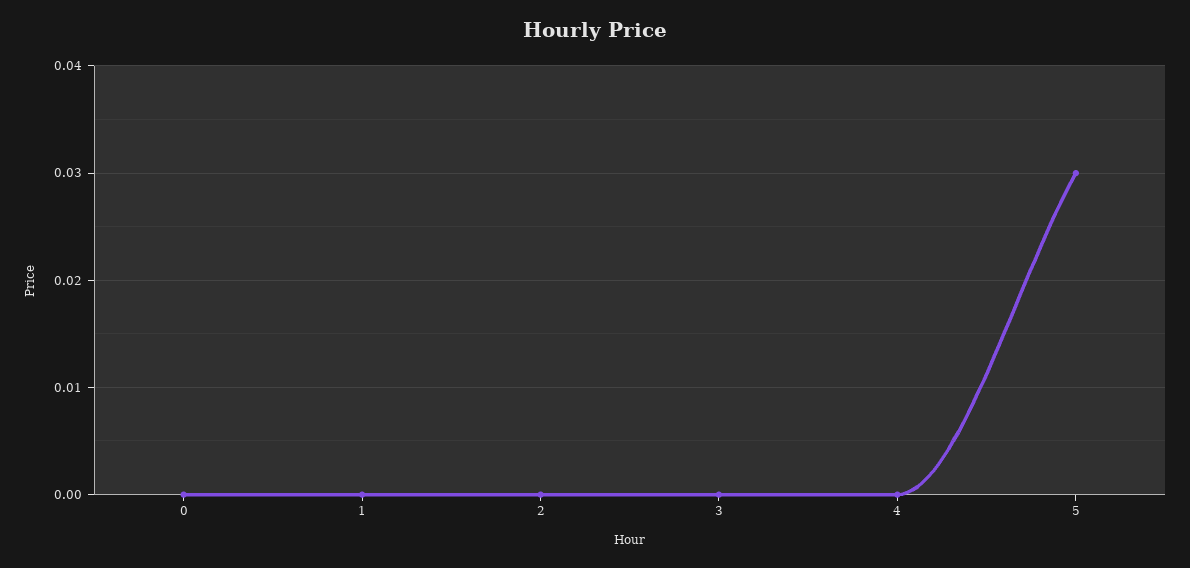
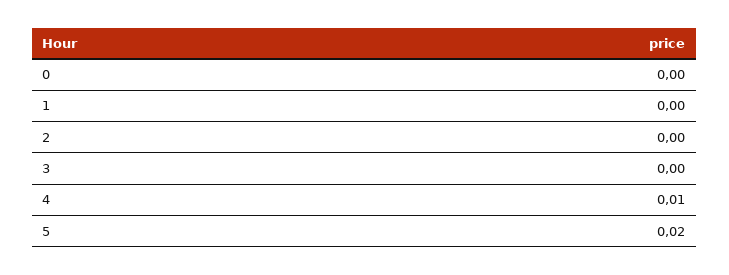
  {
    "0": 0,
    "1": 0,
    "2": 0,
    "3": 0,
-   "4": 0,
+   "4": 0.01,
-   "5": 0.03
+   "5": 0.02
  }

